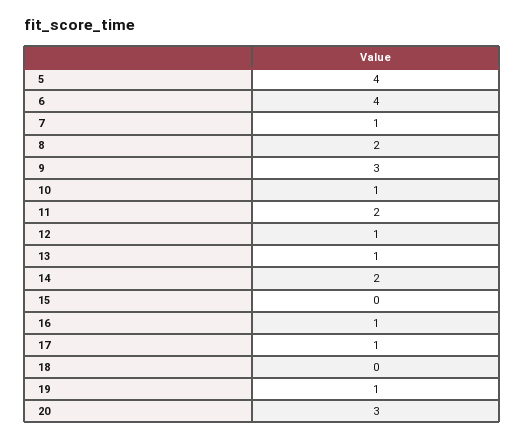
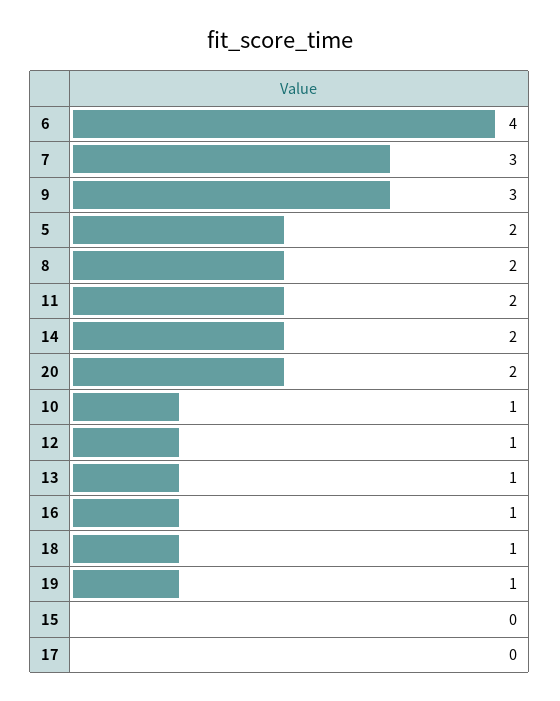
  {
-   "5": 4,
+   "5": 2,
    "6": 4,
-   "7": 1,
+   "7": 3,
    "8": 2,
    "9": 3,
    "10": 1,
    "11": 2,
    "12": 1,
    "13": 1,
    "14": 2,
    "15": 0,
    "16": 1,
-   "17": 1,
+   "17": 0,
-   "18": 0,
+   "18": 1,
    "19": 1,
-   "20": 3
+   "20": 2
  }

